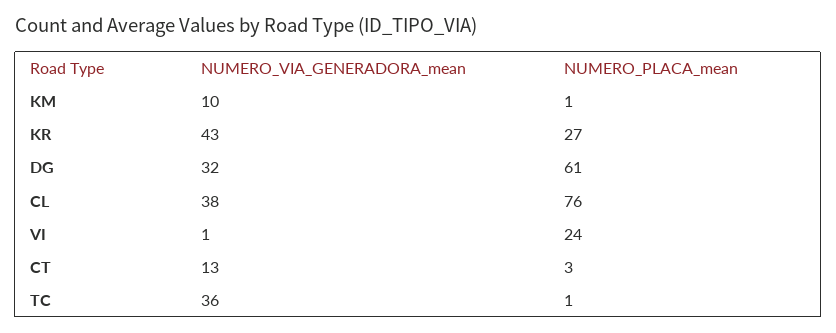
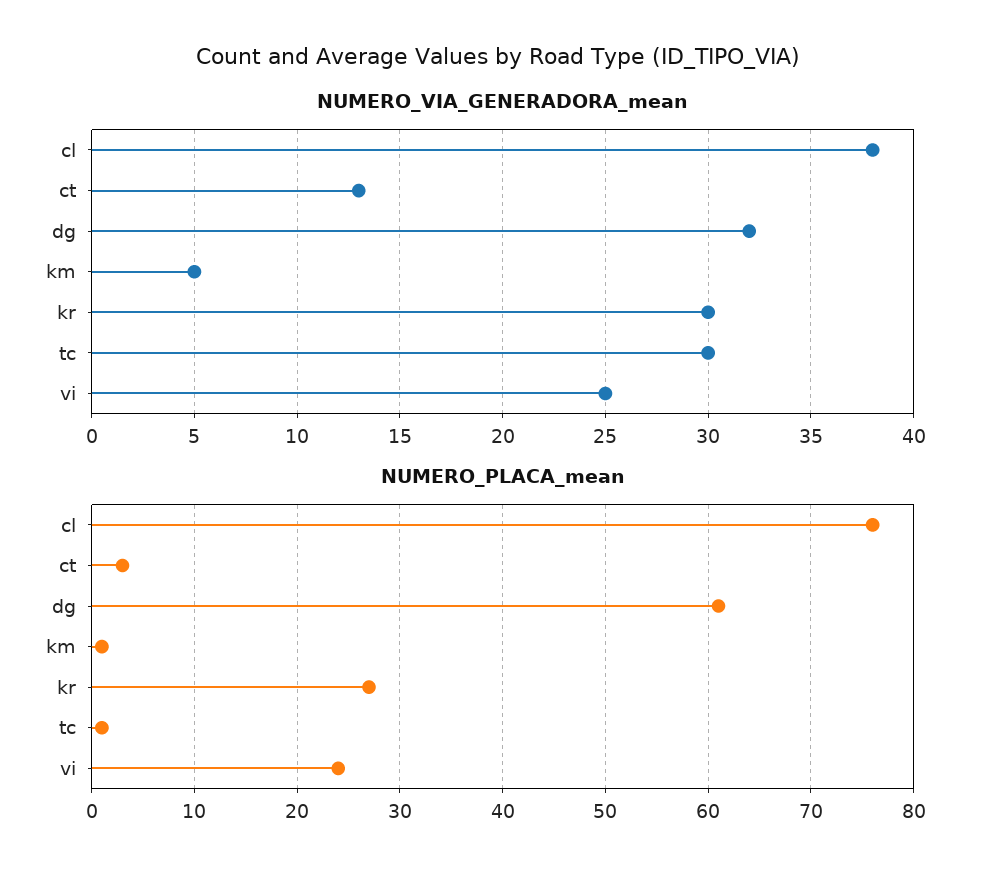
  {
    "NUMERO_VIA_GENERADORA_mean": {
-     "KM": 10,
+     "KM": 5,
-     "KR": 43,
+     "KR": 30,
      "DG": 32,
      "CL": 38,
-     "VI": 1,
+     "VI": 25,
      "CT": 13,
-     "TC": 36
+     "TC": 30
    },
    "NUMERO_PLACA_mean": {
      "KM": 1,
      "KR": 27,
      "DG": 61,
      "CL": 76,
      "VI": 24,
      "CT": 3,
      "TC": 1
    }
  }

